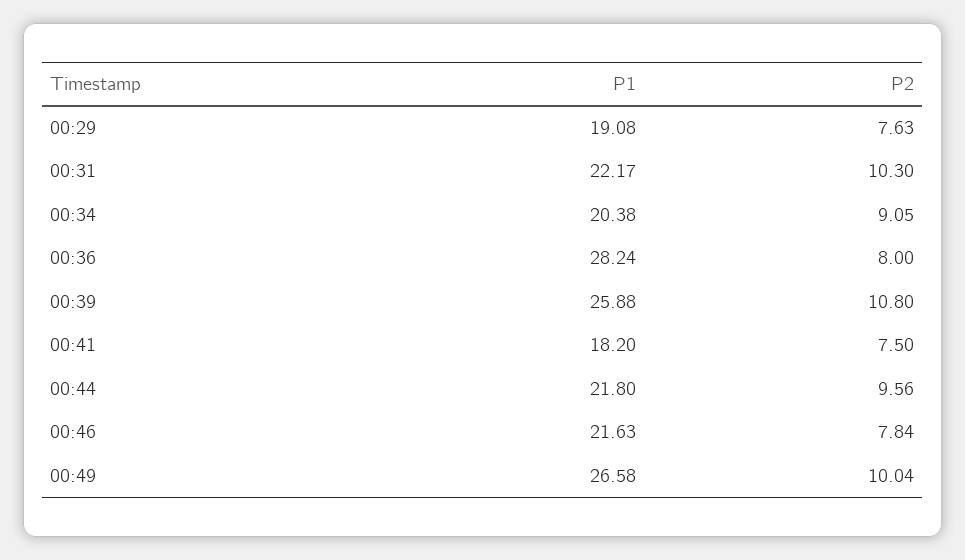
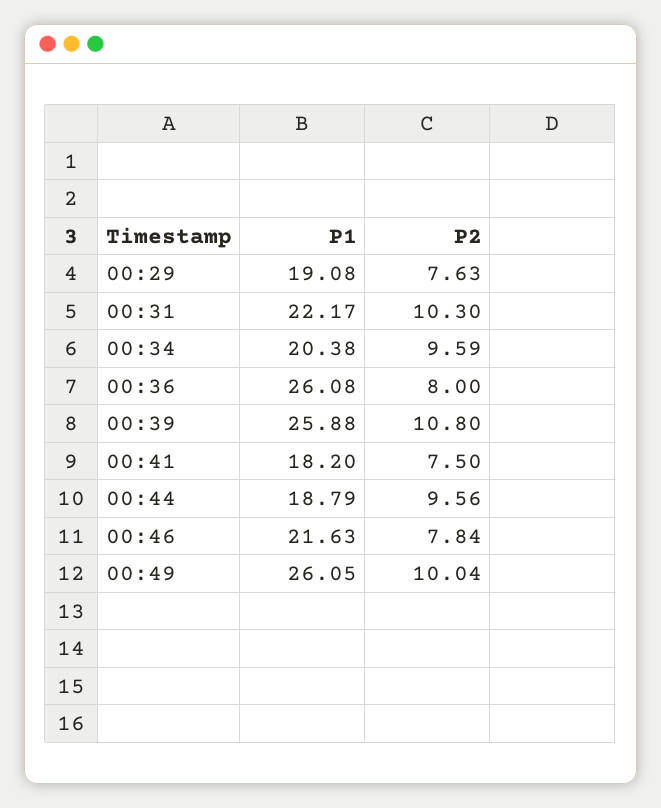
  {
    "P1": {
      "00:29": 19.08,
      "00:31": 22.17,
      "00:34": 20.38,
-     "00:36": 28.24,
+     "00:36": 26.08,
      "00:39": 25.88,
      "00:41": 18.2,
-     "00:44": 21.8,
+     "00:44": 18.79,
      "00:46": 21.63,
-     "00:49": 26.58
+     "00:49": 26.05
    },
    "P2": {
      "00:29": 7.63,
      "00:31": 10.3,
-     "00:34": 9.05,
+     "00:34": 9.59,
      "00:36": 8,
      "00:39": 10.8,
      "00:41": 7.5,
      "00:44": 9.56,
      "00:46": 7.84,
      "00:49": 10.04
    }
  }

